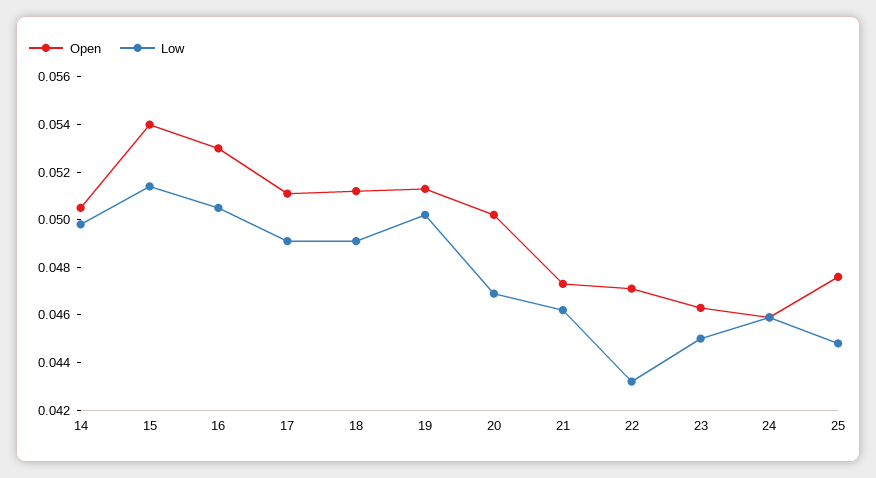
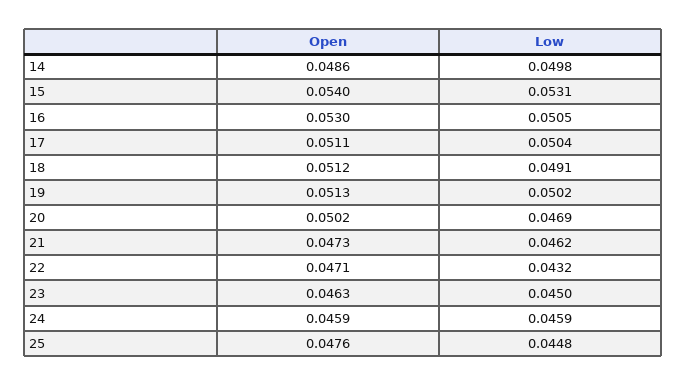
  {
    "Open": {
-     "14": 0.0505,
+     "14": 0.0486,
      "15": 0.054,
      "16": 0.053,
      "17": 0.0511,
      "18": 0.0512,
      "19": 0.0513,
      "20": 0.0502,
      "21": 0.0473,
      "22": 0.0471,
      "23": 0.0463,
      "24": 0.0459,
      "25": 0.0476
    },
    "Low": {
      "14": 0.0498,
-     "15": 0.0515,
+     "15": 0.0531,
      "16": 0.0505,
-     "17": 0.049,
+     "17": 0.0504,
      "18": 0.0491,
      "19": 0.0502,
      "20": 0.0469,
      "21": 0.0462,
      "22": 0.0432,
      "23": 0.045,
      "24": 0.0459,
      "25": 0.0448
    }
  }

